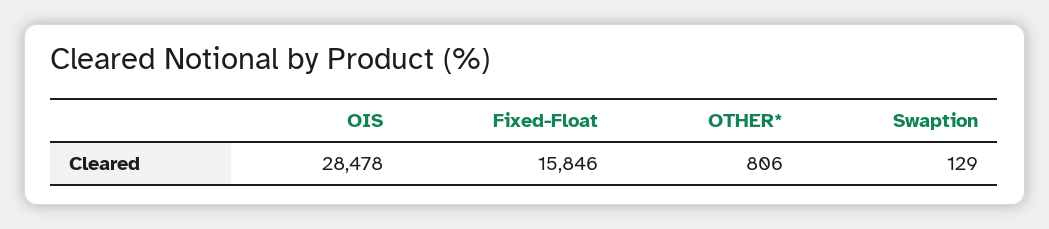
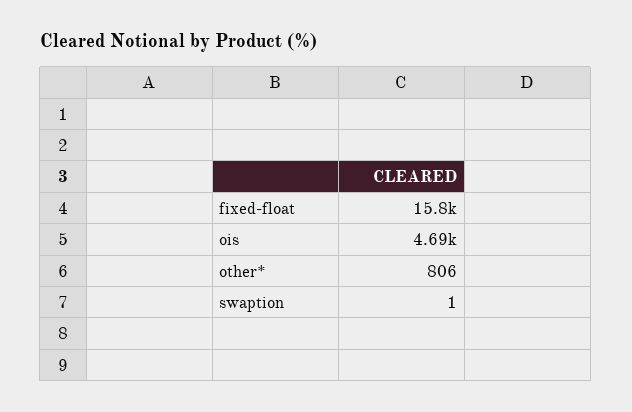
  {
-   "OIS": 28478,
+   "OIS": 4690,
    "Fixed-Float": 15846,
    "OTHER*": 806,
-   "Swaption": 129
+   "Swaption": 1
  }

